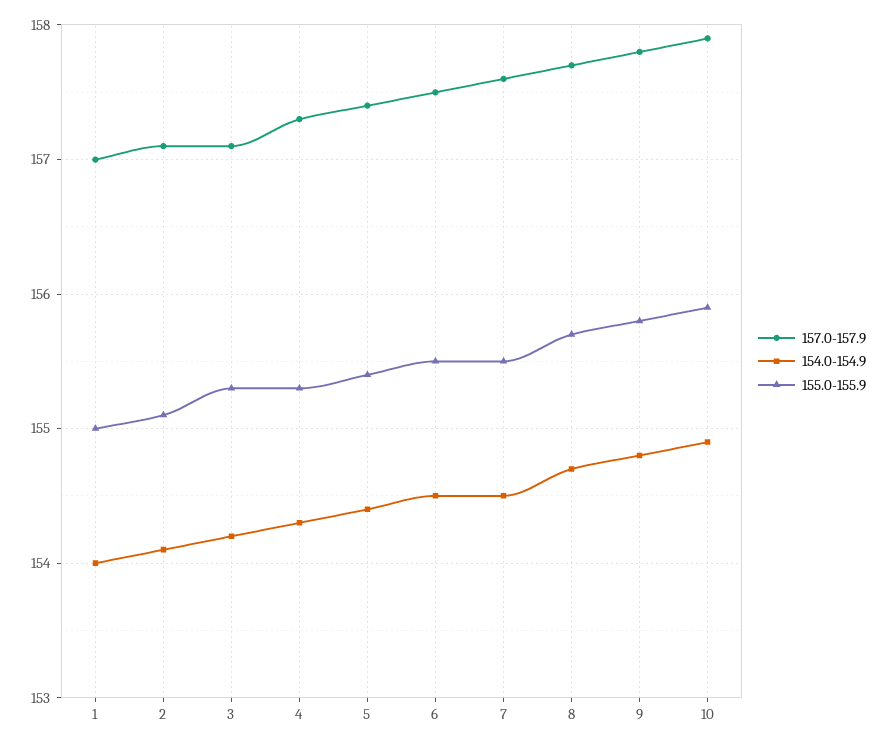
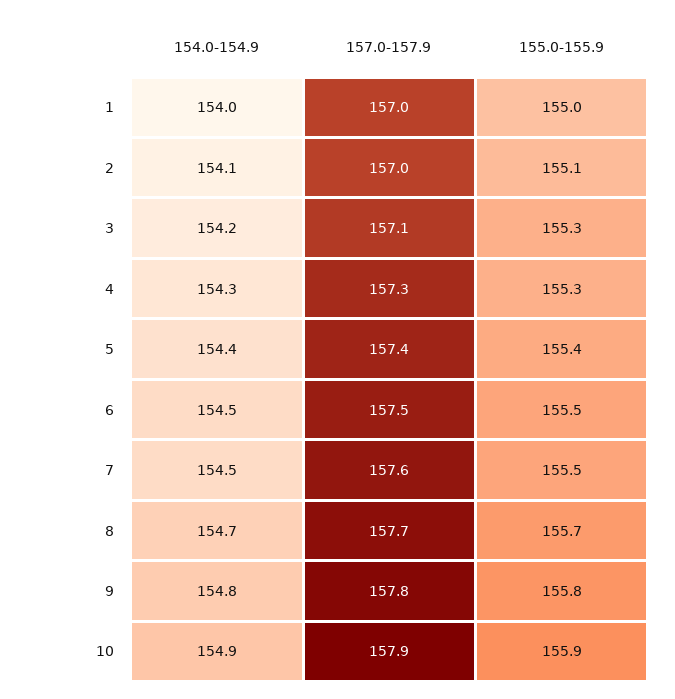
  {
    "157.0-157.9": {
      "1": 157,
-     "2": 157.1,
+     "2": 157,
      "3": 157.1,
      "4": 157.3,
      "5": 157.4,
      "6": 157.5,
      "7": 157.6,
      "8": 157.7,
      "9": 157.8,
      "10": 157.9
    },
    "154.0-154.9": {
      "1": 154,
      "2": 154.1,
      "3": 154.2,
      "4": 154.3,
      "5": 154.4,
      "6": 154.5,
      "7": 154.5,
      "8": 154.7,
      "9": 154.8,
      "10": 154.9
    },
    "155.0-155.9": {
      "1": 155,
      "2": 155.1,
      "3": 155.3,
      "4": 155.3,
      "5": 155.4,
      "6": 155.5,
      "7": 155.5,
      "8": 155.7,
      "9": 155.8,
      "10": 155.9
    }
  }

